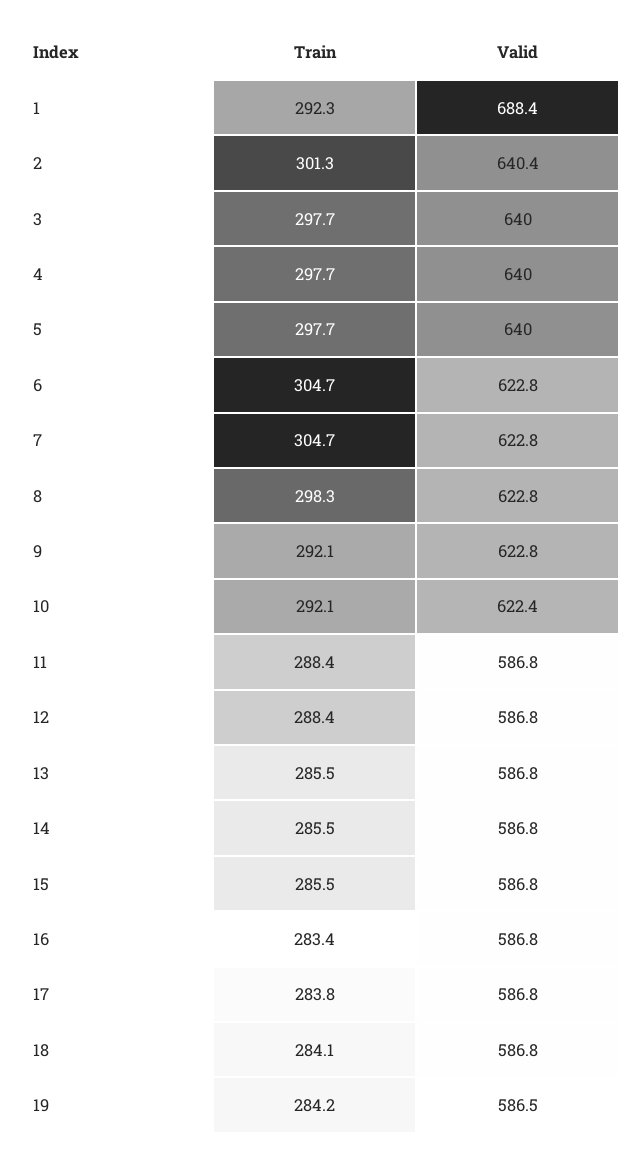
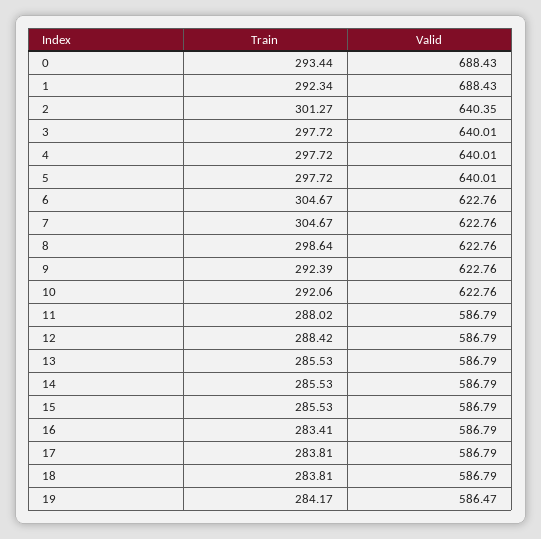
  {
    "Train": {
      "1": 292.34,
      "2": 301.27,
      "3": 297.72,
      "4": 297.72,
      "5": 297.72,
      "6": 304.67,
      "7": 304.67,
-     "8": 298.3,
+     "8": 298.64,
-     "9": 292.1,
+     "9": 292.39,
      "10": 292.06,
-     "11": 288.4,
+     "11": 288.02,
      "12": 288.42,
      "13": 285.53,
      "14": 285.53,
      "15": 285.53,
      "16": 283.41,
      "17": 283.81,
-     "18": 284.1,
+     "18": 283.81,
-     "19": 284.17
+     "19": 284.17,
+     "0": 293.44
    },
    "Valid": {
      "1": 688.43,
      "2": 640.35,
      "3": 640.01,
      "4": 640.01,
      "5": 640.01,
      "6": 622.76,
      "7": 622.76,
      "8": 622.76,
      "9": 622.76,
-     "10": 622.4,
+     "10": 622.76,
      "11": 586.79,
      "12": 586.79,
      "13": 586.79,
      "14": 586.79,
      "15": 586.79,
      "16": 586.79,
      "17": 586.79,
      "18": 586.79,
-     "19": 586.47
+     "19": 586.47,
+     "0": 688.43
    }
  }

